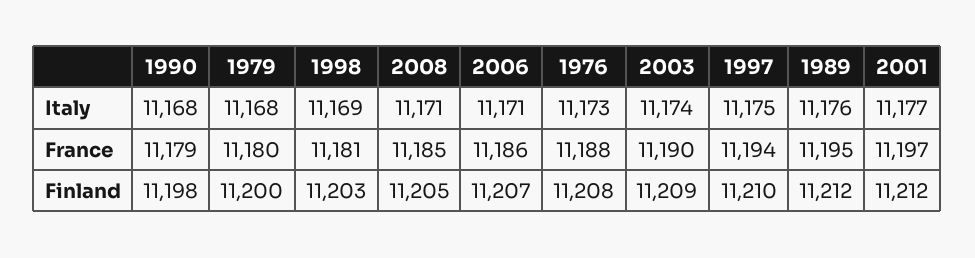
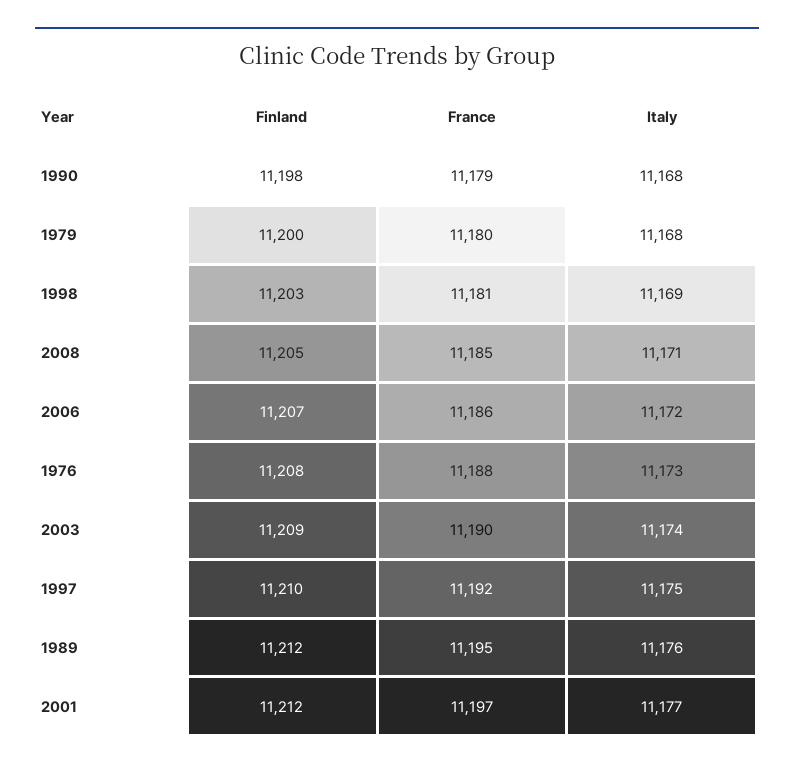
  {
    "1990": {
      "Italy": 11168,
      "France": 11179,
      "Finland": 11198
    },
    "1979": {
      "Italy": 11168,
      "France": 11180,
      "Finland": 11200
    },
    "1998": {
      "Italy": 11169,
      "France": 11181,
      "Finland": 11203
    },
    "2008": {
      "Italy": 11171,
      "France": 11185,
      "Finland": 11205
    },
    "2006": {
-     "Italy": 11171,
+     "Italy": 11172,
      "France": 11186,
      "Finland": 11207
    },
    "1976": {
      "Italy": 11173,
      "France": 11188,
      "Finland": 11208
    },
    "2003": {
      "Italy": 11174,
      "France": 11190,
      "Finland": 11209
    },
    "1997": {
      "Italy": 11175,
-     "France": 11194,
+     "France": 11192,
      "Finland": 11210
    },
    "1989": {
      "Italy": 11176,
      "France": 11195,
      "Finland": 11212
    },
    "2001": {
      "Italy": 11177,
      "France": 11197,
      "Finland": 11212
    }
  }

